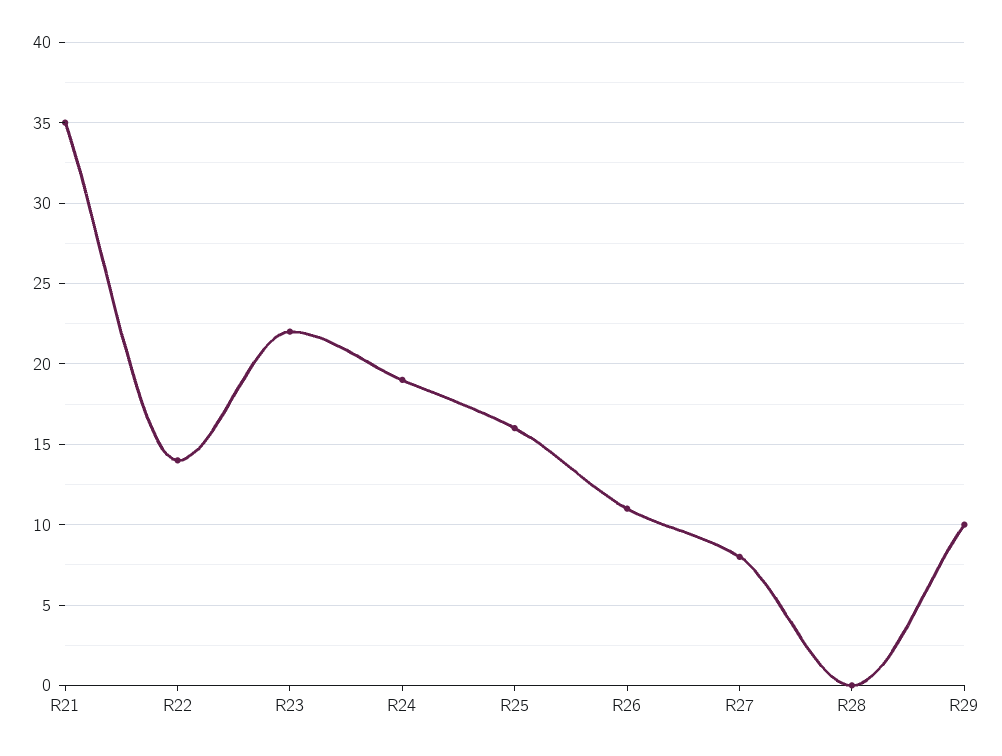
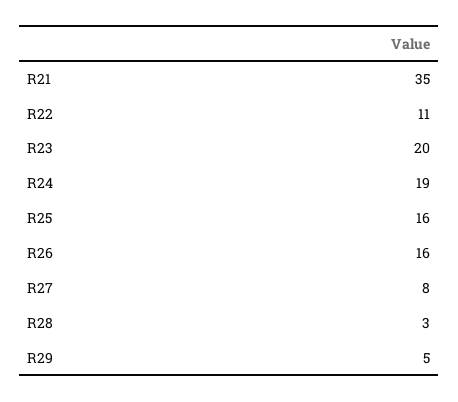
  {
    "R21": 35,
-   "R22": 14,
+   "R22": 11,
-   "R23": 22,
+   "R23": 20,
    "R24": 19,
    "R25": 16,
-   "R26": 11,
+   "R26": 16,
    "R27": 8,
-   "R28": 0,
+   "R28": 3,
-   "R29": 10
+   "R29": 5
  }

